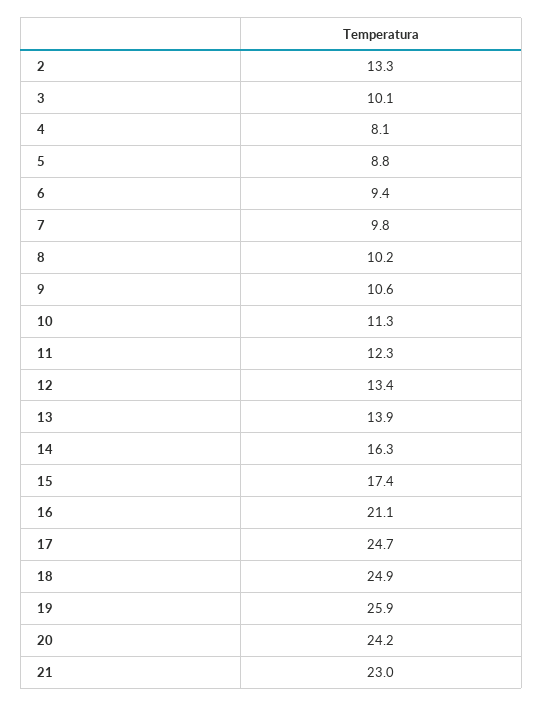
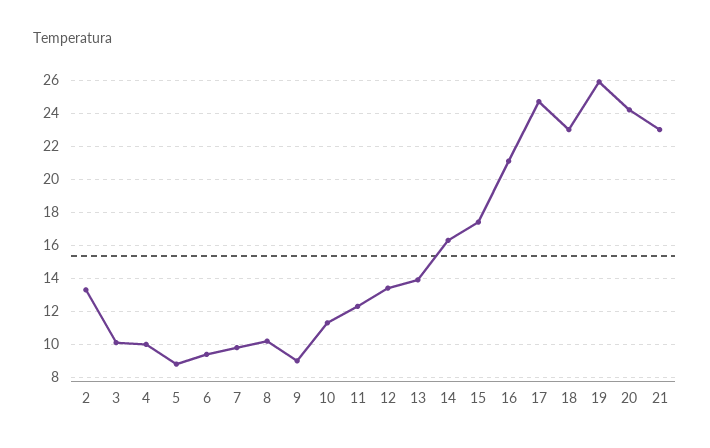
  {
    "2": 13.3,
    "3": 10.1,
-   "4": 8.1,
+   "4": 10,
    "5": 8.8,
    "6": 9.4,
    "7": 9.8,
    "8": 10.2,
-   "9": 10.6,
+   "9": 9,
    "10": 11.3,
    "11": 12.3,
    "12": 13.4,
    "13": 13.9,
    "14": 16.3,
    "15": 17.4,
    "16": 21.1,
    "17": 24.7,
-   "18": 24.9,
+   "18": 23,
    "19": 25.9,
    "20": 24.2,
    "21": 23
  }

